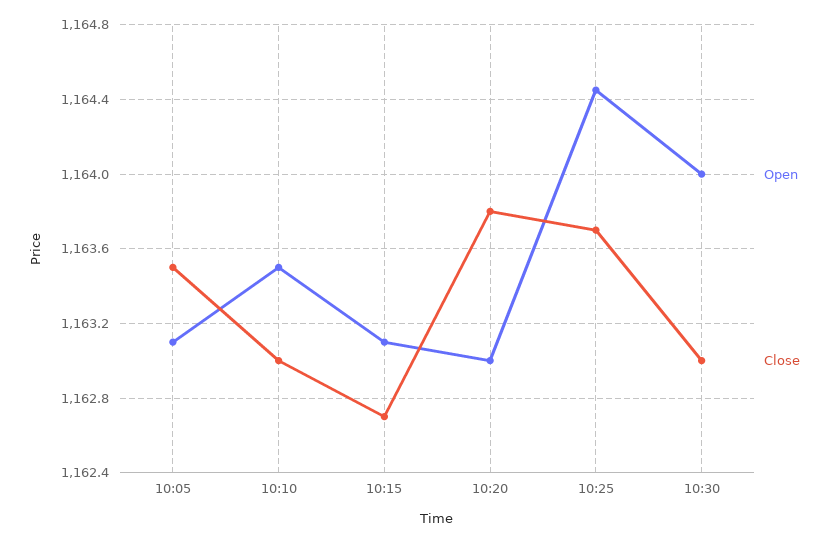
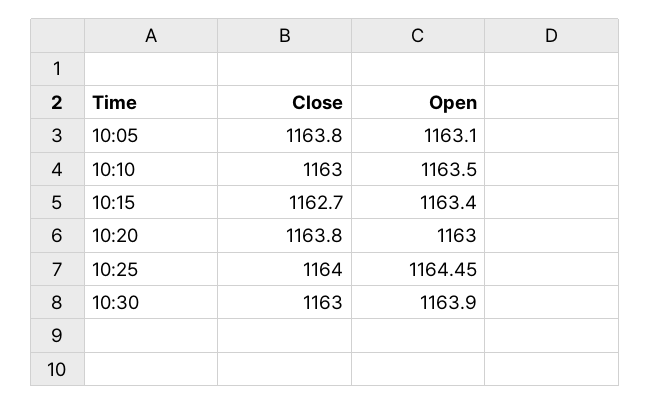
  {
    "Open": {
      "10:05": 1163.1,
      "10:10": 1163.5,
-     "10:15": 1163.1,
+     "10:15": 1163.4,
      "10:20": 1163,
      "10:25": 1164.45,
-     "10:30": 1164
+     "10:30": 1163.9
    },
    "Close": {
-     "10:05": 1163.5,
+     "10:05": 1163.8,
      "10:10": 1163,
      "10:15": 1162.7,
      "10:20": 1163.8,
-     "10:25": 1163.7,
+     "10:25": 1164,
      "10:30": 1163
    }
  }

